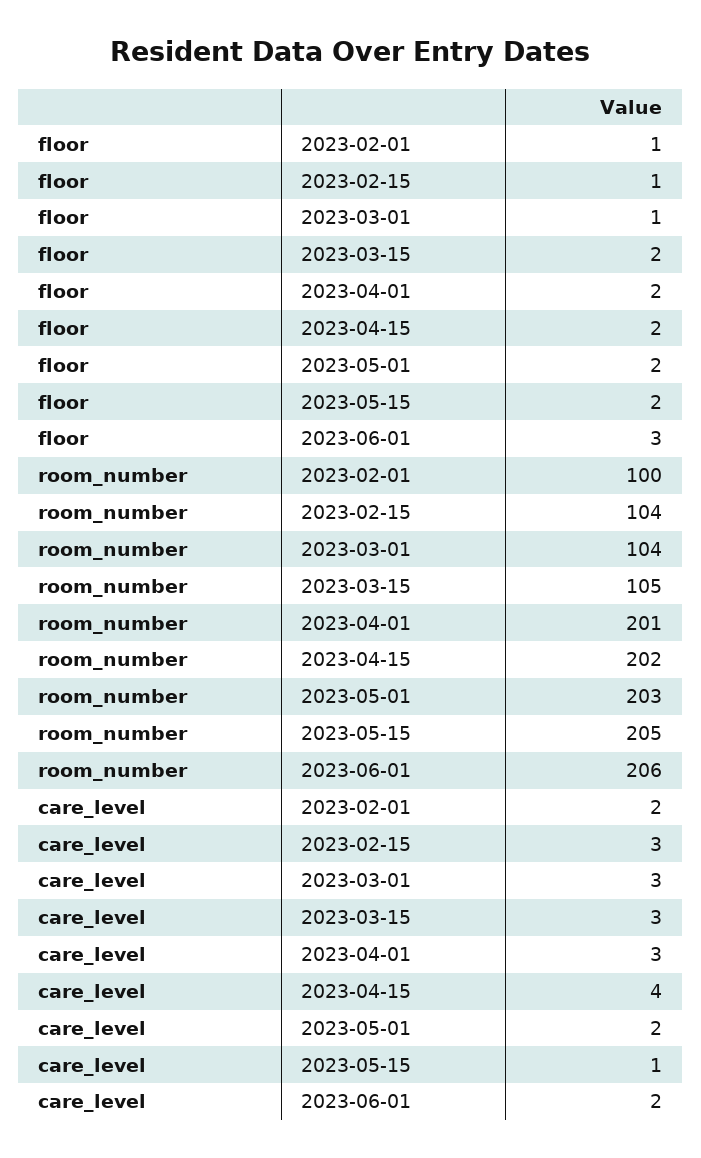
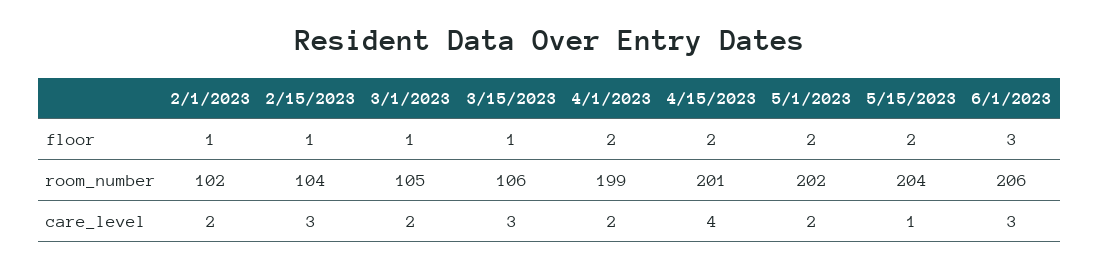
  {
    "floor": {
      "2023-02-01": 1,
      "2023-02-15": 1,
      "2023-03-01": 1,
-     "2023-03-15": 2,
+     "2023-03-15": 1,
      "2023-04-01": 2,
      "2023-04-15": 2,
      "2023-05-01": 2,
      "2023-05-15": 2,
      "2023-06-01": 3
    },
    "room_number": {
-     "2023-02-01": 100,
+     "2023-02-01": 102,
      "2023-02-15": 104,
-     "2023-03-01": 104,
+     "2023-03-01": 105,
-     "2023-03-15": 105,
+     "2023-03-15": 106,
-     "2023-04-01": 201,
+     "2023-04-01": 199,
-     "2023-04-15": 202,
+     "2023-04-15": 201,
-     "2023-05-01": 203,
+     "2023-05-01": 202,
-     "2023-05-15": 205,
+     "2023-05-15": 204,
      "2023-06-01": 206
    },
    "care_level": {
      "2023-02-01": 2,
      "2023-02-15": 3,
-     "2023-03-01": 3,
+     "2023-03-01": 2,
      "2023-03-15": 3,
-     "2023-04-01": 3,
+     "2023-04-01": 2,
      "2023-04-15": 4,
      "2023-05-01": 2,
      "2023-05-15": 1,
-     "2023-06-01": 2
+     "2023-06-01": 3
    }
  }

